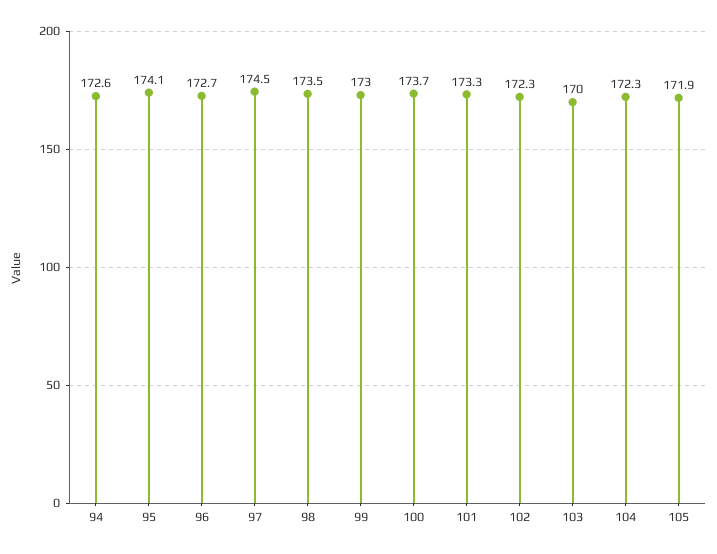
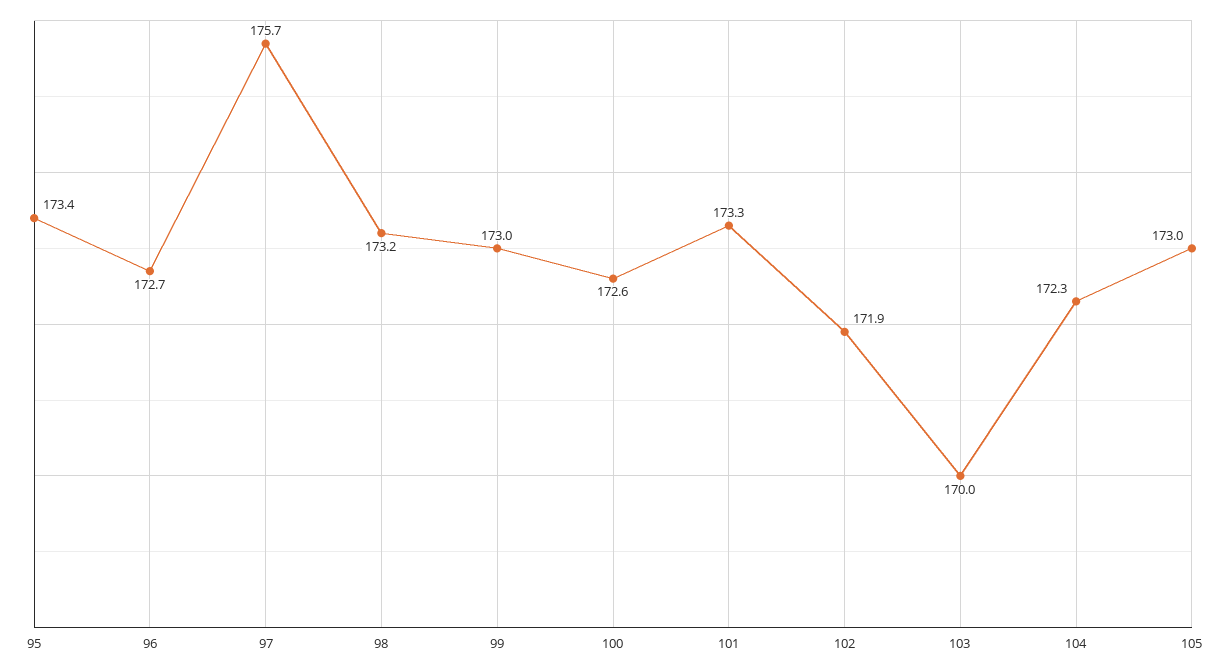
  {
-   "94": 172.6,
-   "95": 174.1,
+   "95": 173.4,
    "96": 172.7,
-   "97": 174.5,
+   "97": 175.7,
-   "98": 173.5,
+   "98": 173.2,
    "99": 173,
-   "100": 173.7,
+   "100": 172.6,
    "101": 173.3,
-   "102": 172.3,
+   "102": 171.9,
    "103": 170,
    "104": 172.3,
-   "105": 171.9
+   "105": 173
  }

